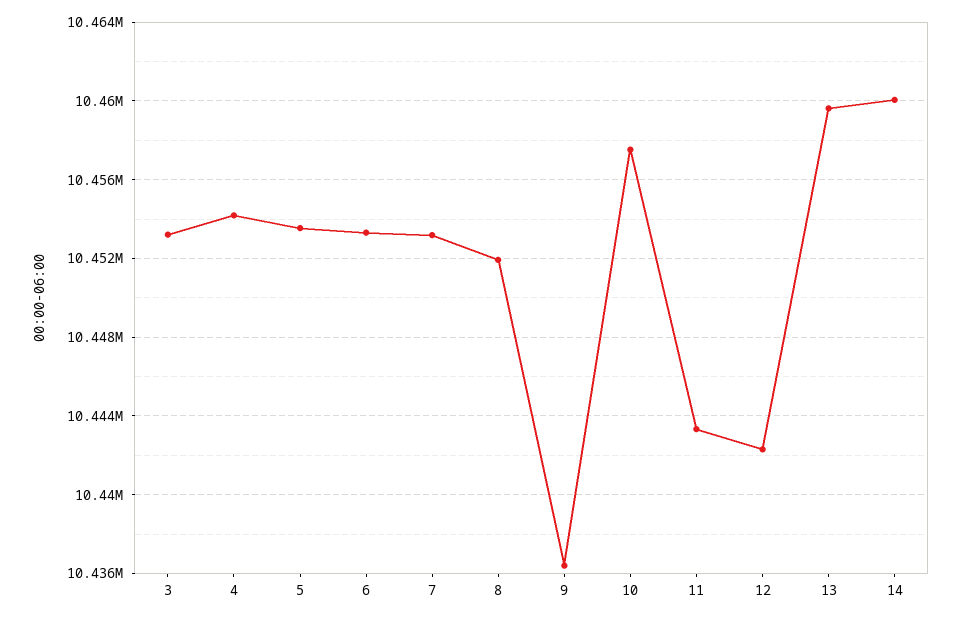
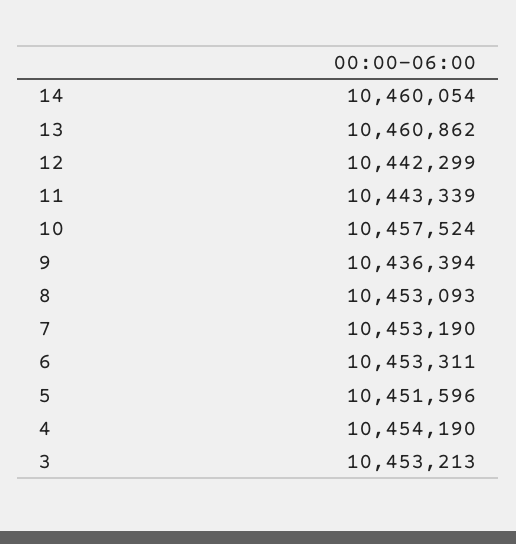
  {
    "3": 10453213,
    "4": 10454190,
-   "5": 10453500,
+   "5": 10451596,
    "6": 10453311,
    "7": 10453190,
-   "8": 10452000,
+   "8": 10453093,
    "9": 10436394,
    "10": 10457524,
    "11": 10443339,
    "12": 10442299,
-   "13": 10459500,
+   "13": 10460862,
    "14": 10460054
  }

